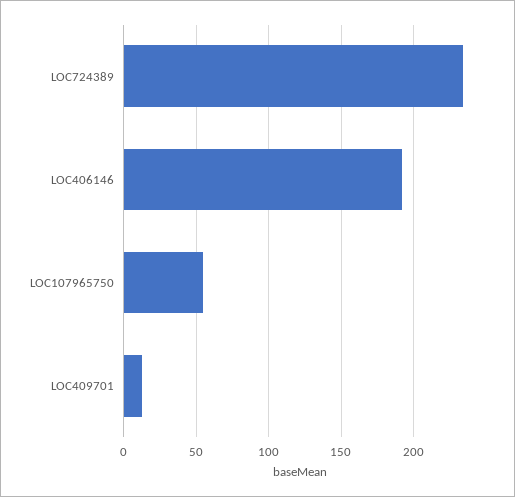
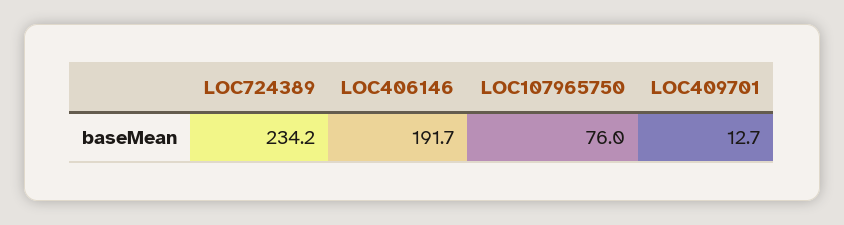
  {
    "LOC724389": 234.2,
    "LOC406146": 191.7,
-   "LOC107965750": 55,
+   "LOC107965750": 76,
    "LOC409701": 12.7
  }

